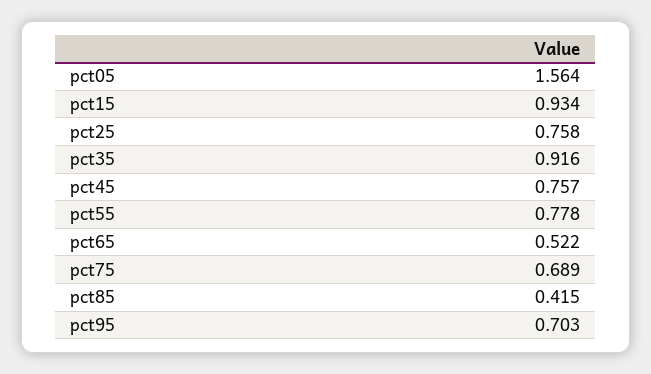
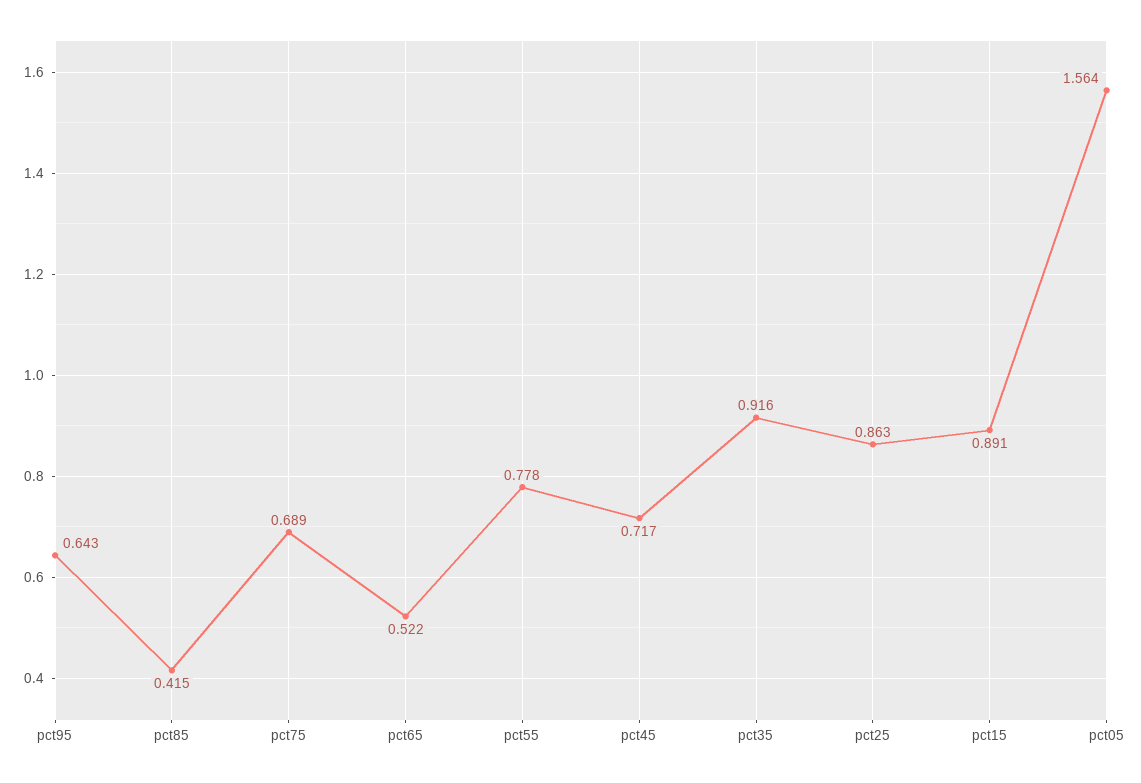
  {
    "pct05": 1.564,
-   "pct15": 0.934,
+   "pct15": 0.891,
-   "pct25": 0.758,
+   "pct25": 0.863,
    "pct35": 0.916,
-   "pct45": 0.757,
+   "pct45": 0.717,
    "pct55": 0.778,
    "pct65": 0.522,
    "pct75": 0.689,
    "pct85": 0.415,
-   "pct95": 0.703
+   "pct95": 0.643
  }

